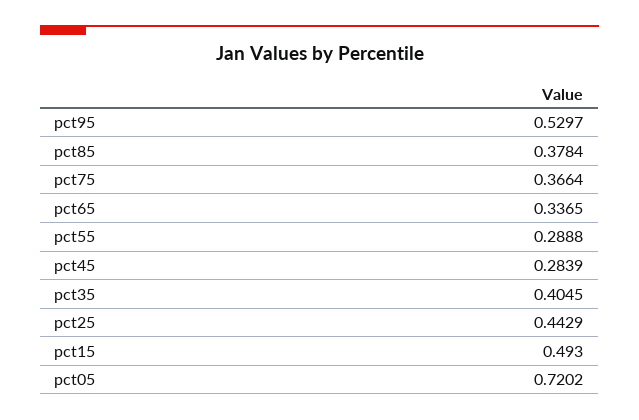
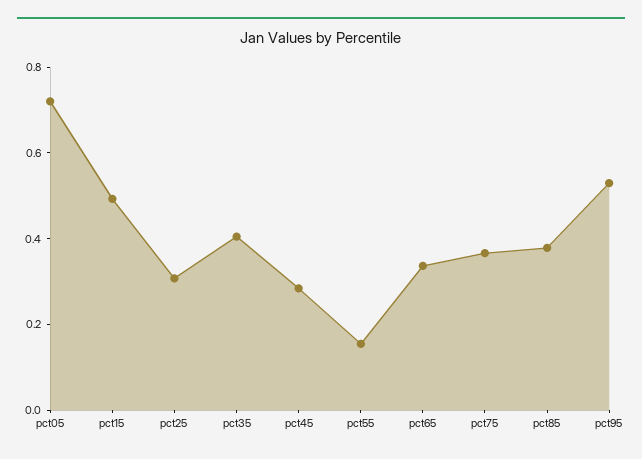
  {
    "pct95": 0.5297,
    "pct85": 0.3784,
    "pct75": 0.3664,
    "pct65": 0.3365,
-   "pct55": 0.2888,
+   "pct55": 0.15,
    "pct45": 0.2839,
    "pct35": 0.4045,
-   "pct25": 0.4429,
+   "pct25": 0.3,
    "pct15": 0.493,
    "pct05": 0.7202
  }

